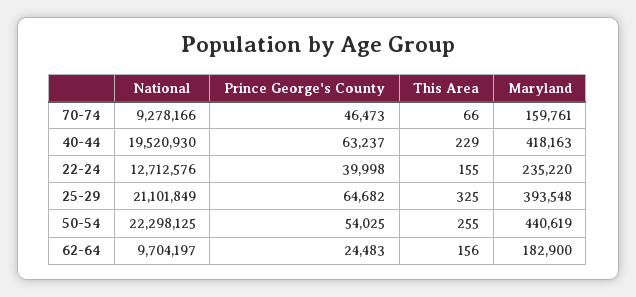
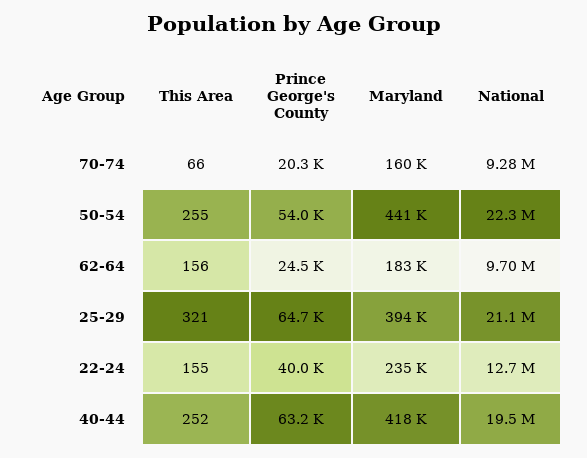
  {
    "National": {
      "70-74": 9278166,
      "40-44": 19520930,
      "22-24": 12712576,
      "25-29": 21101849,
      "50-54": 22298125,
      "62-64": 9704197
    },
    "Prince George's County": {
-     "70-74": 46473,
+     "70-74": 20300,
      "40-44": 63237,
      "22-24": 39998,
      "25-29": 64682,
      "50-54": 54025,
      "62-64": 24483
    },
    "This Area": {
      "70-74": 66,
-     "40-44": 229,
+     "40-44": 252,
      "22-24": 155,
-     "25-29": 325,
+     "25-29": 321,
      "50-54": 255,
      "62-64": 156
    },
    "Maryland": {
      "70-74": 159761,
      "40-44": 418163,
      "22-24": 235220,
      "25-29": 393548,
      "50-54": 440619,
      "62-64": 182900
    }
  }

